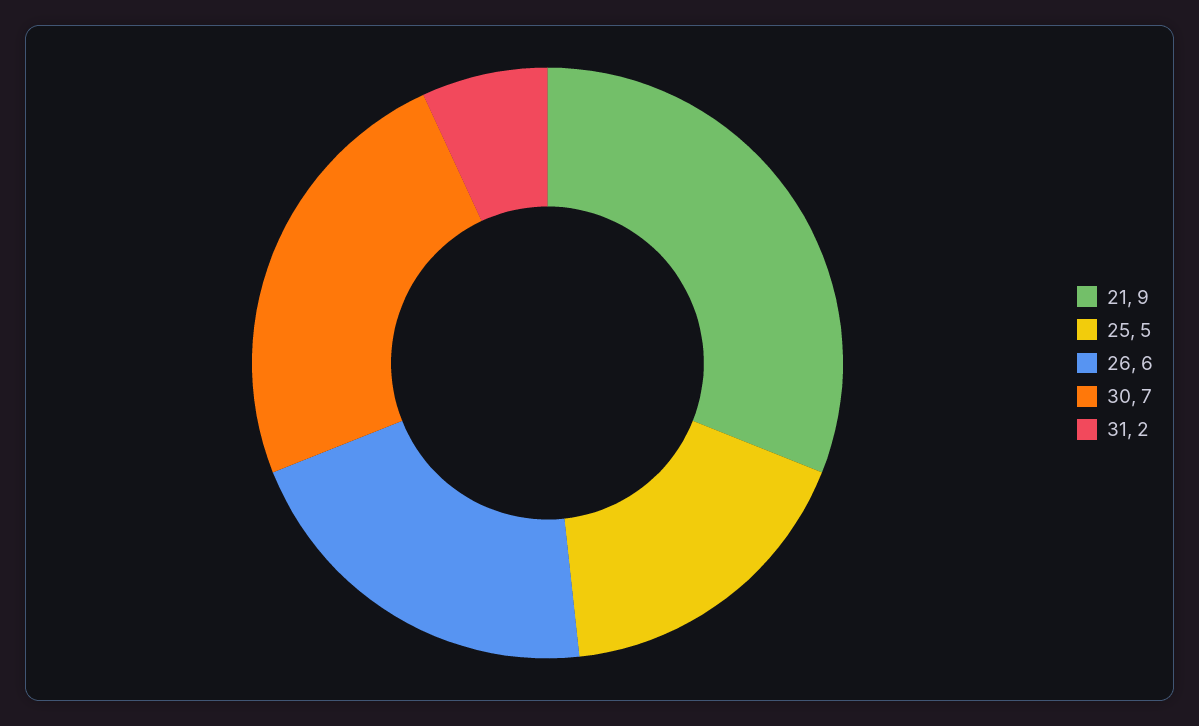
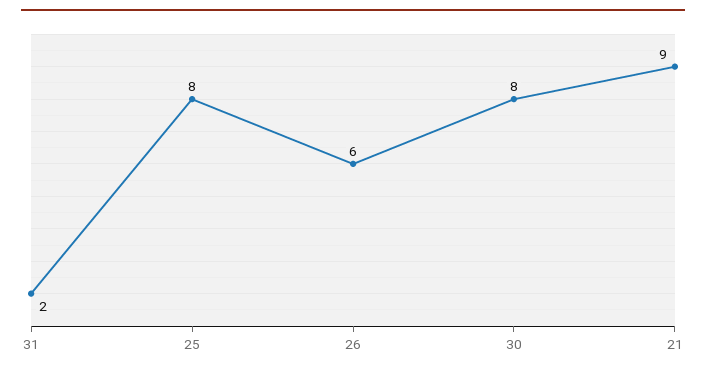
  {
    "21": 9,
-   "25": 5,
+   "25": 8,
    "26": 6,
-   "30": 7,
+   "30": 8,
    "31": 2
  }

